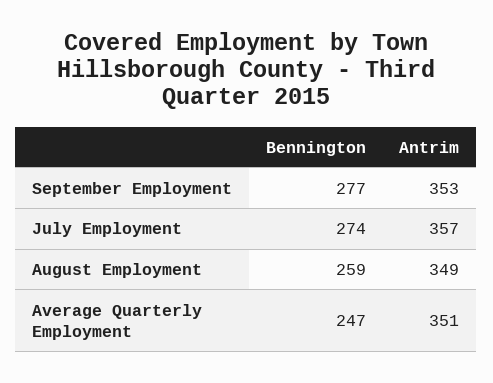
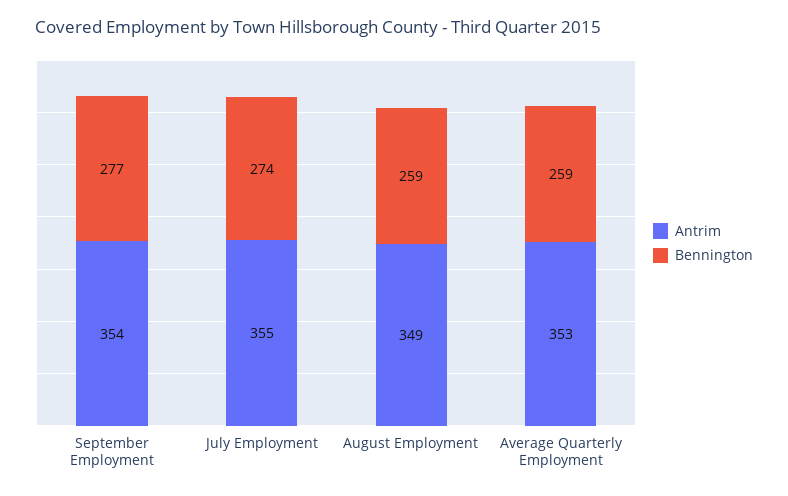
  {
    "Bennington": {
      "September Employment": 277,
      "July Employment": 274,
      "August Employment": 259,
-     "Average Quarterly Employment": 247
+     "Average Quarterly Employment": 259
    },
    "Antrim": {
-     "September Employment": 353,
+     "September Employment": 354,
-     "July Employment": 357,
+     "July Employment": 355,
      "August Employment": 349,
-     "Average Quarterly Employment": 351
+     "Average Quarterly Employment": 353
    }
  }

